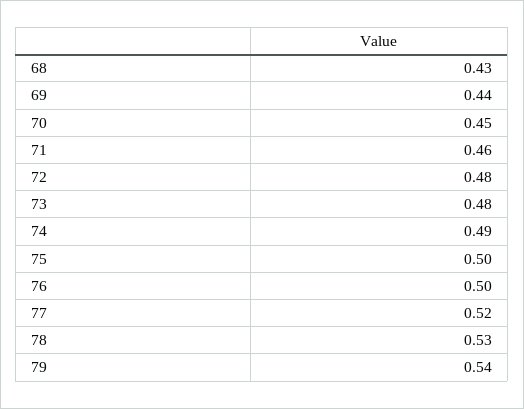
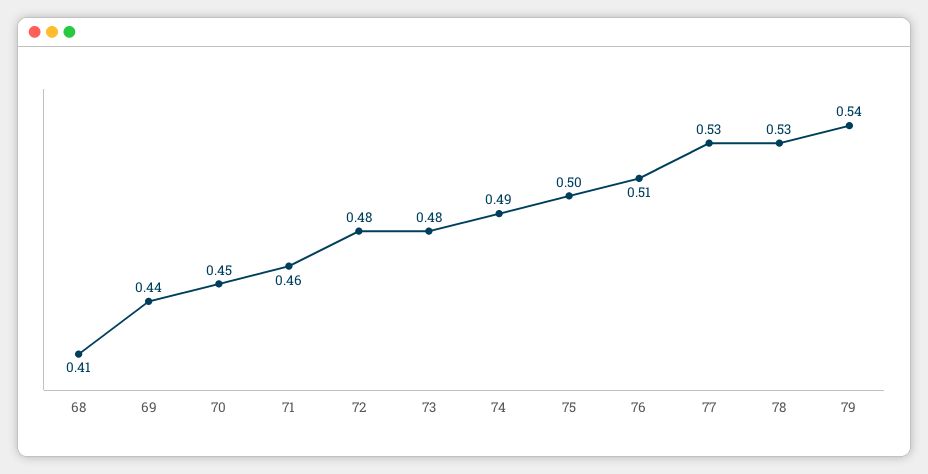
  {
-   "68": 0.43,
+   "68": 0.41,
    "69": 0.44,
    "70": 0.45,
    "71": 0.46,
    "72": 0.48,
    "73": 0.48,
    "74": 0.49,
    "75": 0.5,
-   "76": 0.5,
+   "76": 0.51,
-   "77": 0.52,
+   "77": 0.53,
    "78": 0.53,
    "79": 0.54
  }

